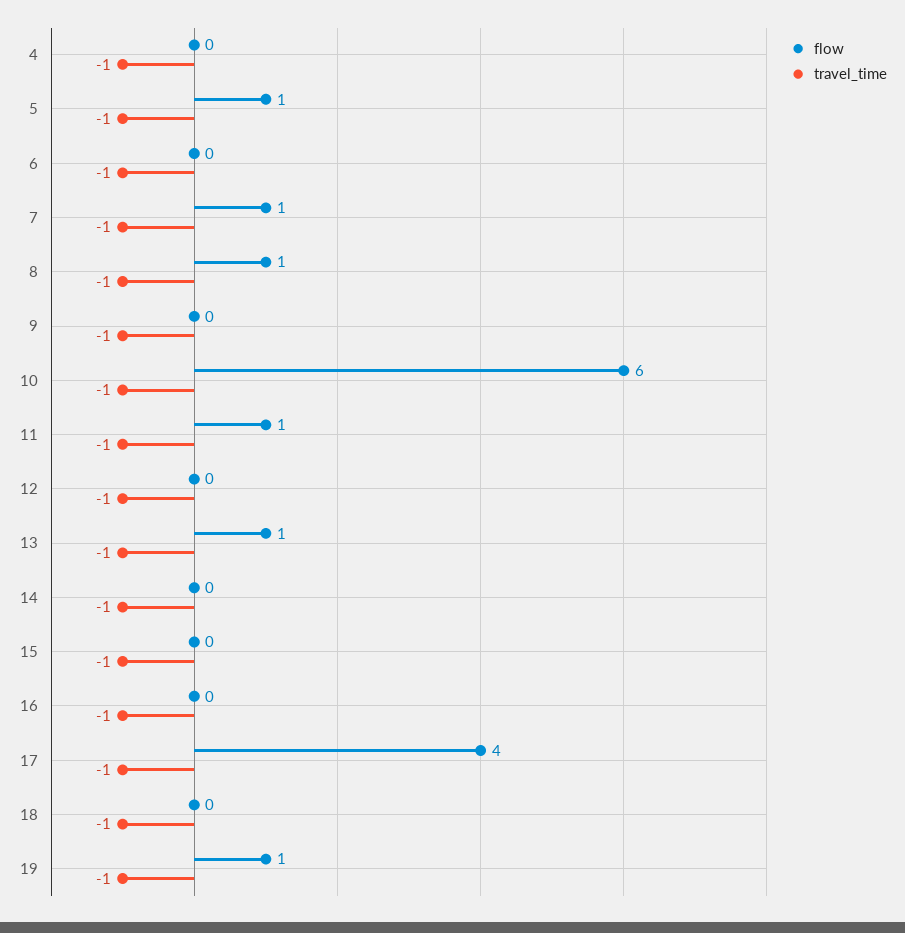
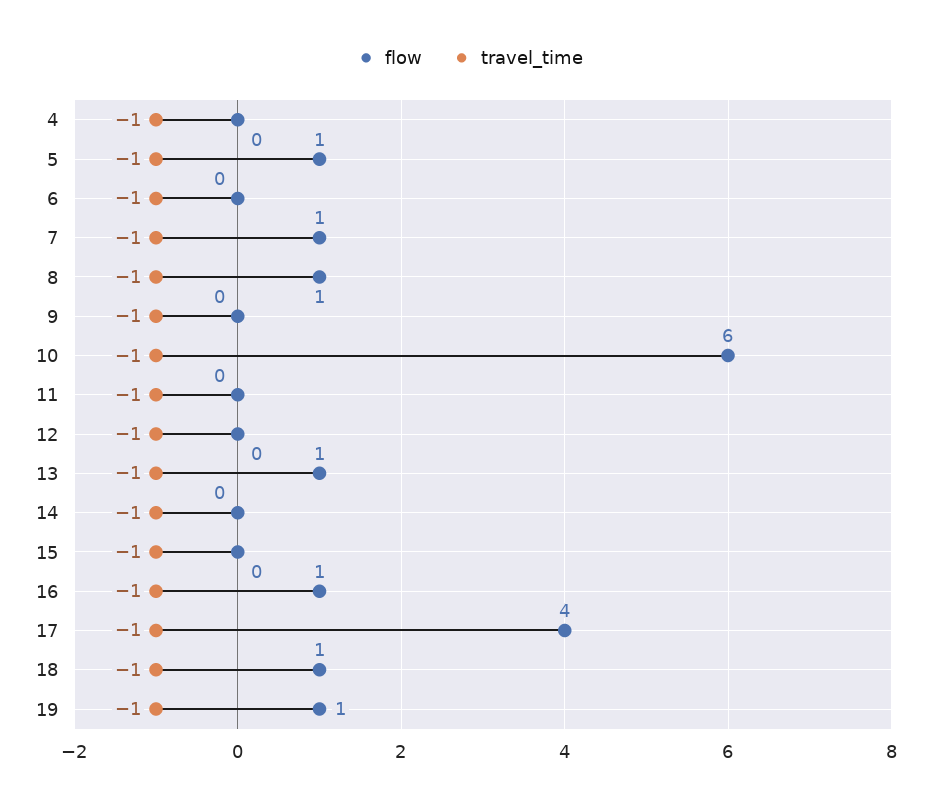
  {
    "flow": {
      "4": 0,
      "5": 1,
      "6": 0,
      "7": 1,
      "8": 1,
      "9": 0,
      "10": 6,
-     "11": 1,
+     "11": 0,
      "12": 0,
      "13": 1,
      "14": 0,
      "15": 0,
-     "16": 0,
+     "16": 1,
      "17": 4,
-     "18": 0,
+     "18": 1,
      "19": 1
    },
    "travel_time": {
      "4": -1,
      "5": -1,
      "6": -1,
      "7": -1,
      "8": -1,
      "9": -1,
      "10": -1,
      "11": -1,
      "12": -1,
      "13": -1,
      "14": -1,
      "15": -1,
      "16": -1,
      "17": -1,
      "18": -1,
      "19": -1
    }
  }

